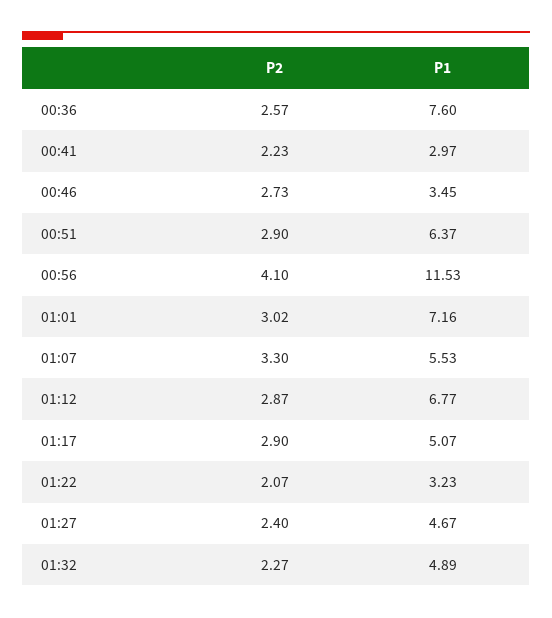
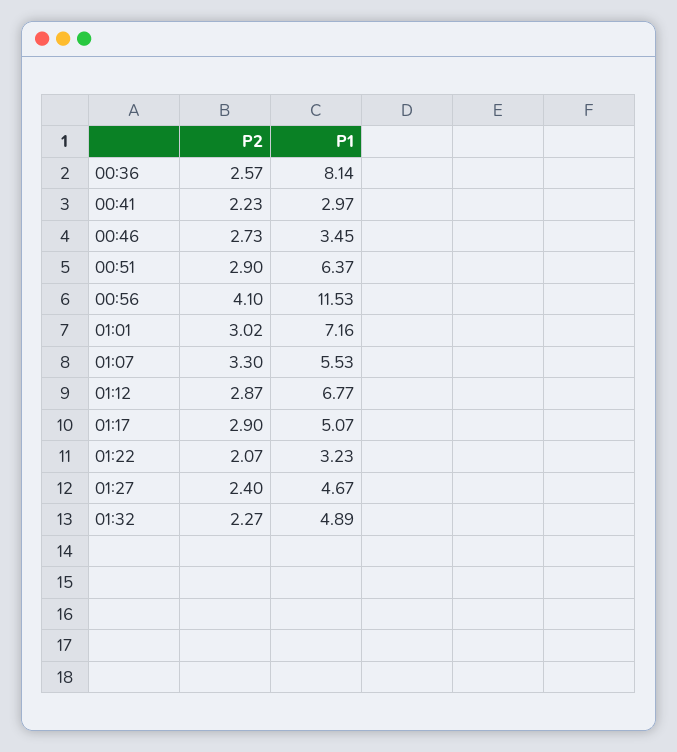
  {
    "P2": {
      "00:36": 2.57,
      "00:41": 2.23,
      "00:46": 2.73,
      "00:51": 2.9,
      "00:56": 4.1,
      "01:01": 3.02,
      "01:07": 3.3,
      "01:12": 2.87,
      "01:17": 2.9,
      "01:22": 2.07,
      "01:27": 2.4,
      "01:32": 2.27
    },
    "P1": {
-     "00:36": 7.6,
+     "00:36": 8.14,
      "00:41": 2.97,
      "00:46": 3.45,
      "00:51": 6.37,
      "00:56": 11.53,
      "01:01": 7.16,
      "01:07": 5.53,
      "01:12": 6.77,
      "01:17": 5.07,
      "01:22": 3.23,
      "01:27": 4.67,
      "01:32": 4.89
    }
  }

